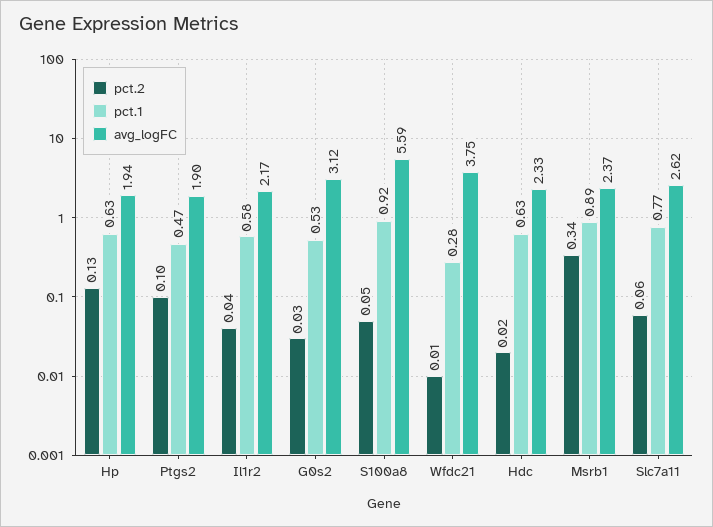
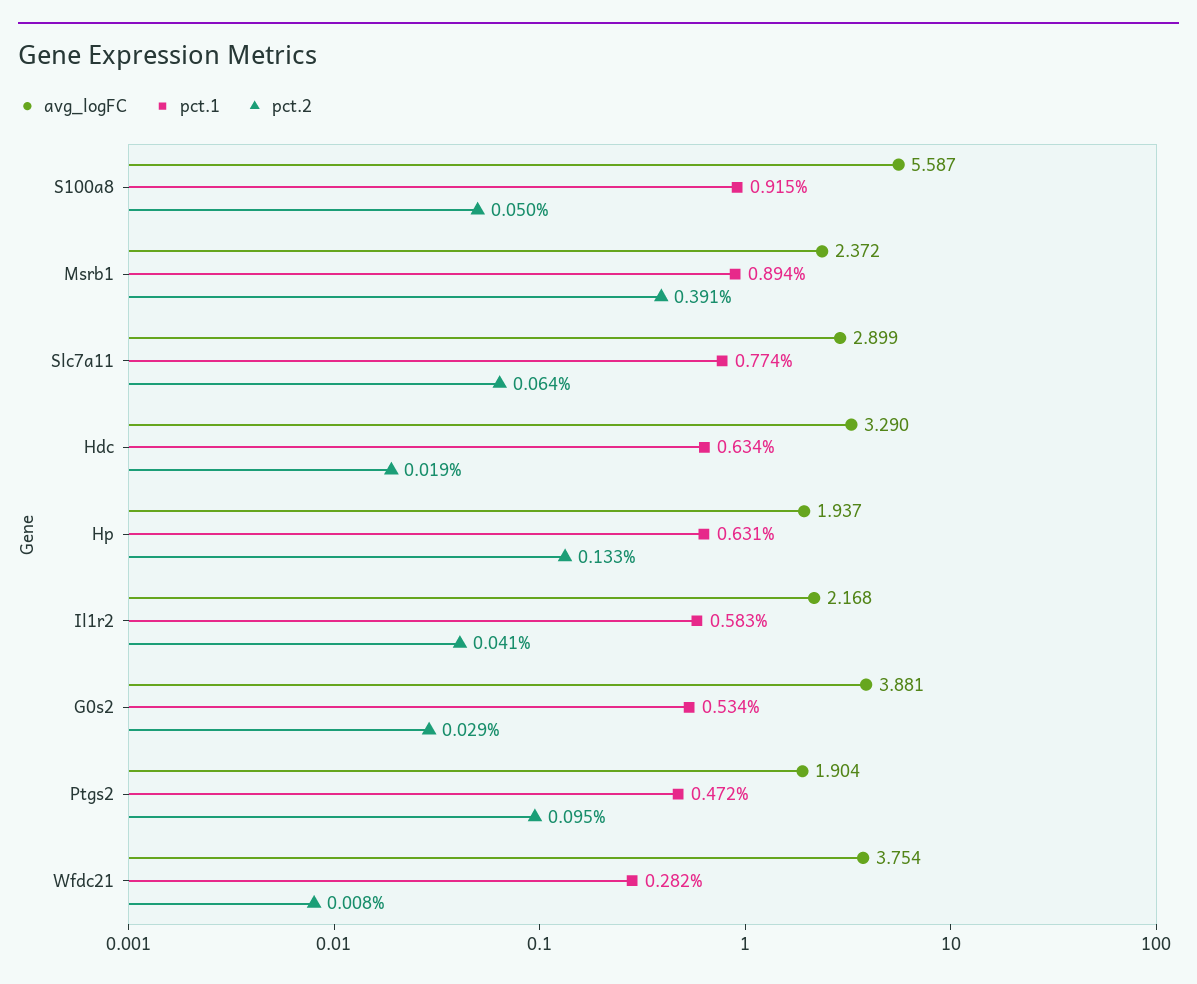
  {
    "pct.2": {
      "Hp": 0.133,
      "Ptgs2": 0.095,
      "Il1r2": 0.041,
      "G0s2": 0.029,
      "S100a8": 0.05,
      "Wfdc21": 0.008,
      "Hdc": 0.019,
-     "Msrb1": 0.34,
+     "Msrb1": 0.391,
      "Slc7a11": 0.064
    },
    "pct.1": {
      "Hp": 0.631,
      "Ptgs2": 0.472,
      "Il1r2": 0.583,
      "G0s2": 0.534,
      "S100a8": 0.915,
      "Wfdc21": 0.282,
      "Hdc": 0.634,
      "Msrb1": 0.894,
      "Slc7a11": 0.774
    },
    "avg_logFC": {
      "Hp": 1.937,
      "Ptgs2": 1.904,
      "Il1r2": 2.168,
-     "G0s2": 3.12,
+     "G0s2": 3.881,
      "S100a8": 5.587,
      "Wfdc21": 3.754,
-     "Hdc": 2.33,
+     "Hdc": 3.29,
      "Msrb1": 2.372,
-     "Slc7a11": 2.62
+     "Slc7a11": 2.899
    }
  }

